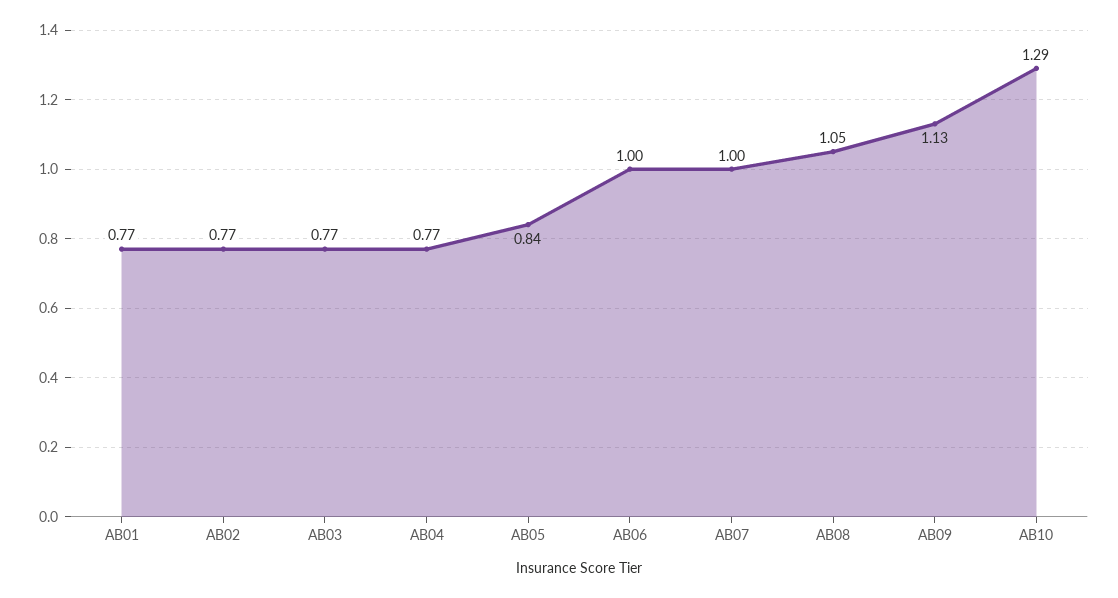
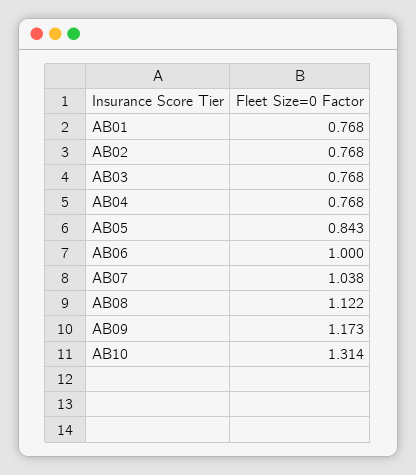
  {
    "AB01": 0.768,
    "AB02": 0.768,
    "AB03": 0.768,
    "AB04": 0.768,
    "AB05": 0.843,
    "AB06": 1,
-   "AB07": 1,
+   "AB07": 1.038,
-   "AB08": 1.05,
+   "AB08": 1.122,
-   "AB09": 1.13,
+   "AB09": 1.173,
-   "AB10": 1.29
+   "AB10": 1.314
  }

